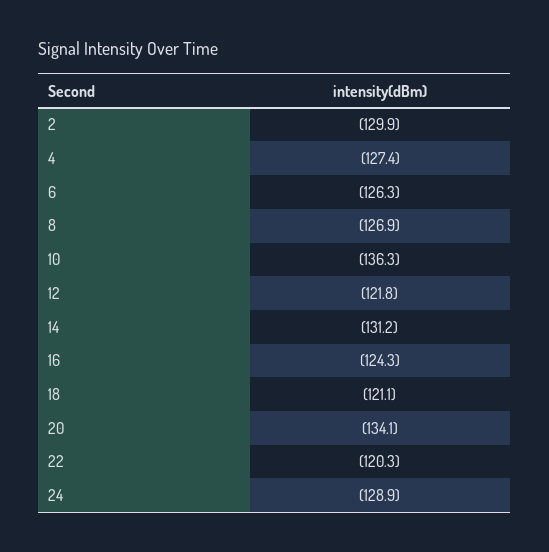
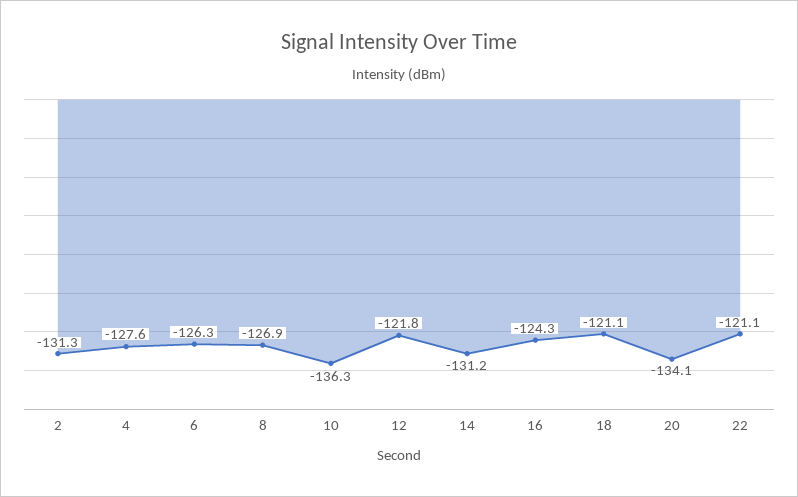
  {
-   "2": -129.9,
+   "2": -131.3,
-   "4": -127.4,
+   "4": -127.6,
    "6": -126.3,
    "8": -126.9,
    "10": -136.3,
    "12": -121.8,
    "14": -131.2,
    "16": -124.3,
    "18": -121.1,
    "20": -134.1,
-   "22": -120.3,
+   "22": -121.1
-   "24": -128.9
  }

